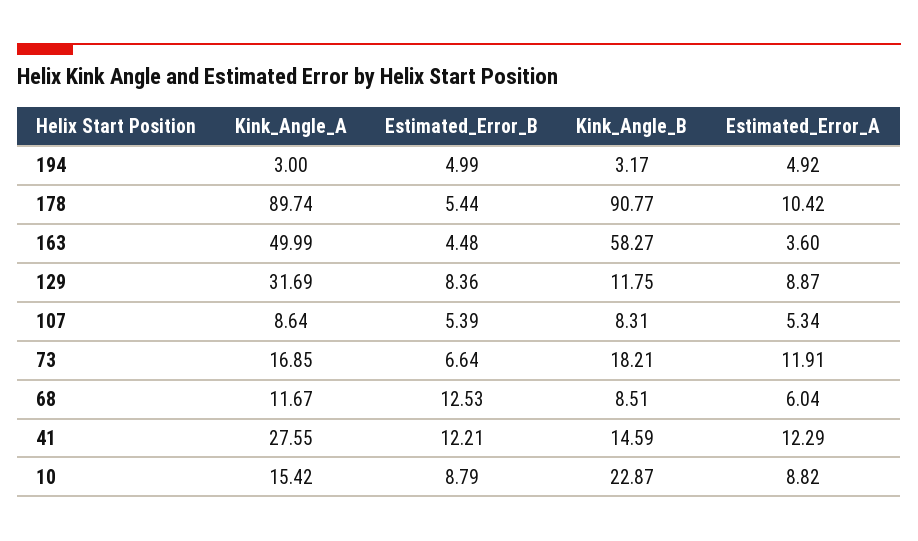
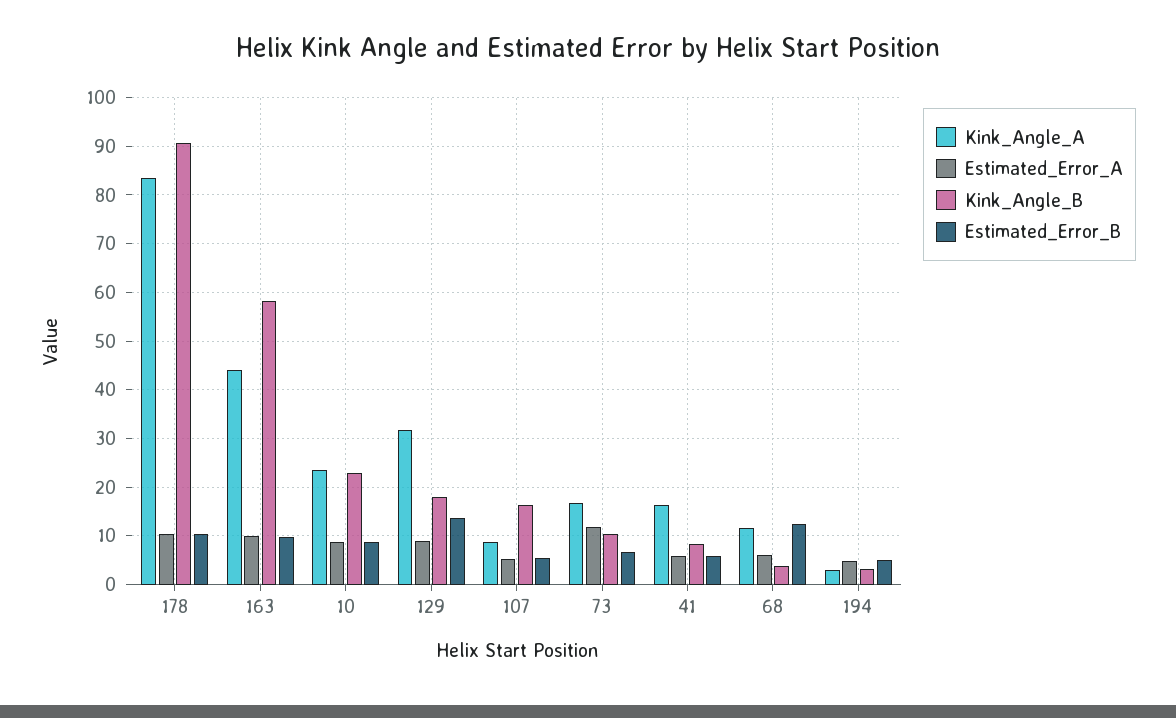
  {
    "Kink_Angle_A": {
      "194": 3,
-     "178": 89.74,
+     "178": 84,
-     "163": 49.99,
+     "163": 44,
      "129": 31.69,
      "107": 8.64,
      "73": 16.85,
      "68": 11.67,
-     "41": 27.55,
+     "41": 16,
-     "10": 15.42
+     "10": 24
    },
    "Estimated_Error_B": {
      "194": 4.99,
-     "178": 5.44,
+     "178": 10,
-     "163": 4.48,
+     "163": 10,
-     "129": 8.36,
+     "129": 14,
      "107": 5.39,
      "73": 6.64,
      "68": 12.53,
-     "41": 12.21,
+     "41": 6,
      "10": 8.79
    },
    "Kink_Angle_B": {
      "194": 3.17,
      "178": 90.77,
      "163": 58.27,
-     "129": 11.75,
+     "129": 18,
-     "107": 8.31,
+     "107": 16,
-     "73": 18.21,
+     "73": 10,
-     "68": 8.51,
+     "68": 4,
-     "41": 14.59,
+     "41": 8,
      "10": 22.87
    },
    "Estimated_Error_A": {
      "194": 4.92,
      "178": 10.42,
-     "163": 3.6,
+     "163": 10,
      "129": 8.87,
      "107": 5.34,
      "73": 11.91,
      "68": 6.04,
-     "41": 12.29,
+     "41": 6,
      "10": 8.82
    }
  }

